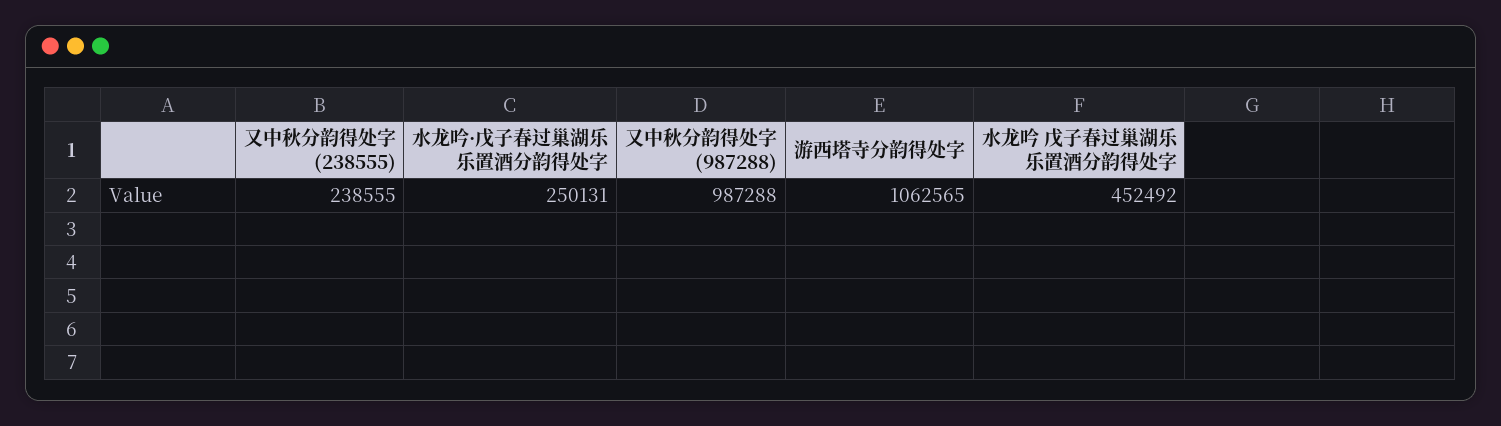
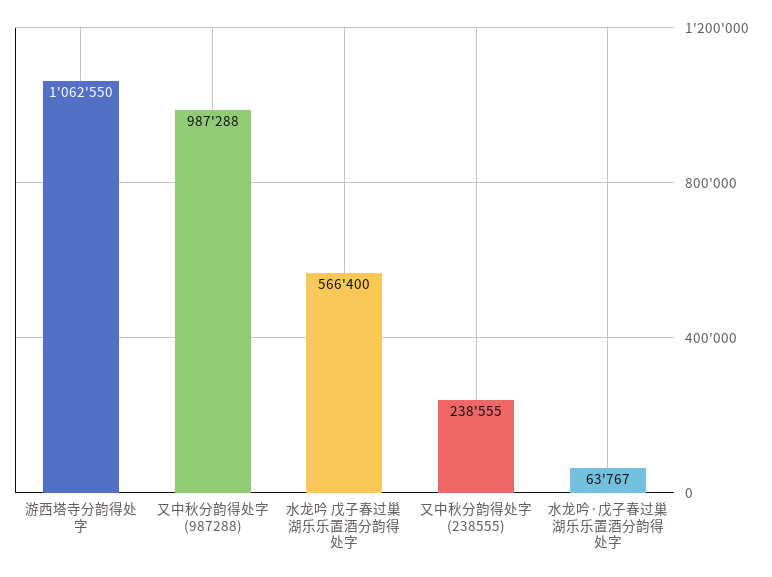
  {
    "又中秋分韵得处字 (238555)": 238555,
-   "水龙吟·戊子春过巢湖乐乐置酒分韵得处字": 250131,
+   "水龙吟·戊子春过巢湖乐乐置酒分韵得处字": 63767,
    "又中秋分韵得处字 (987288)": 987288,
-   "游西塔寺分韵得处字": 1062565,
+   "游西塔寺分韵得处字": 1062550,
-   "水龙吟 戊子春过巢湖乐乐置酒分韵得处字": 452492
+   "水龙吟 戊子春过巢湖乐乐置酒分韵得处字": 566400
  }

